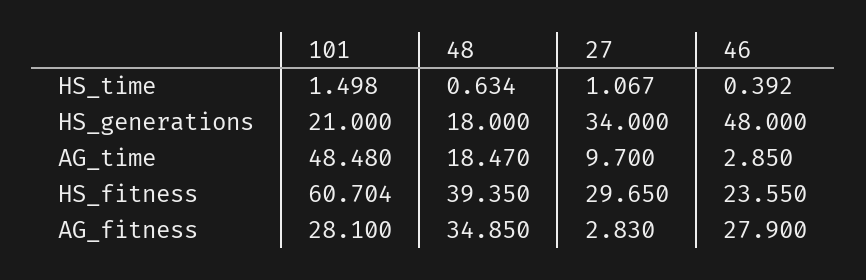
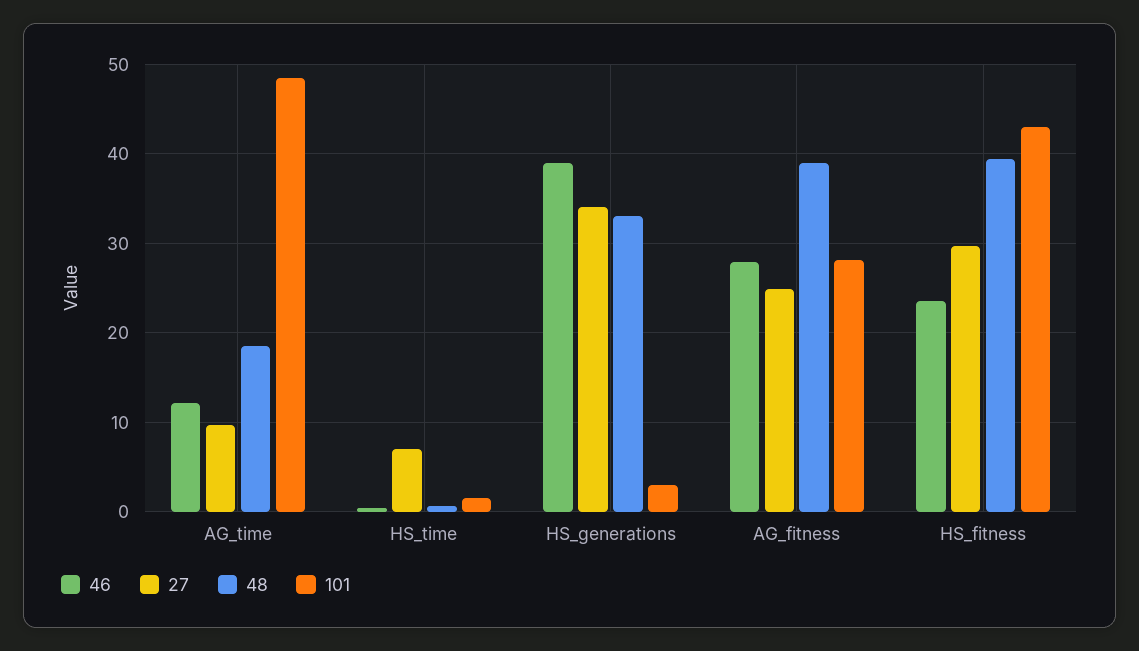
  {
    "101": {
      "HS_time": 1.498,
-     "HS_generations": 21,
+     "HS_generations": 3,
      "AG_time": 48.48,
-     "HS_fitness": 60.704,
+     "HS_fitness": 43,
      "AG_fitness": 28.1
    },
    "48": {
      "HS_time": 0.634,
-     "HS_generations": 18,
+     "HS_generations": 33,
      "AG_time": 18.47,
      "HS_fitness": 39.35,
-     "AG_fitness": 34.85
+     "AG_fitness": 39
    },
    "27": {
-     "HS_time": 1.067,
+     "HS_time": 7,
      "HS_generations": 34,
      "AG_time": 9.7,
      "HS_fitness": 29.65,
-     "AG_fitness": 2.83
+     "AG_fitness": 25
    },
    "46": {
      "HS_time": 0.392,
-     "HS_generations": 48,
+     "HS_generations": 39,
-     "AG_time": 2.85,
+     "AG_time": 12,
      "HS_fitness": 23.55,
      "AG_fitness": 27.9
    }
  }

